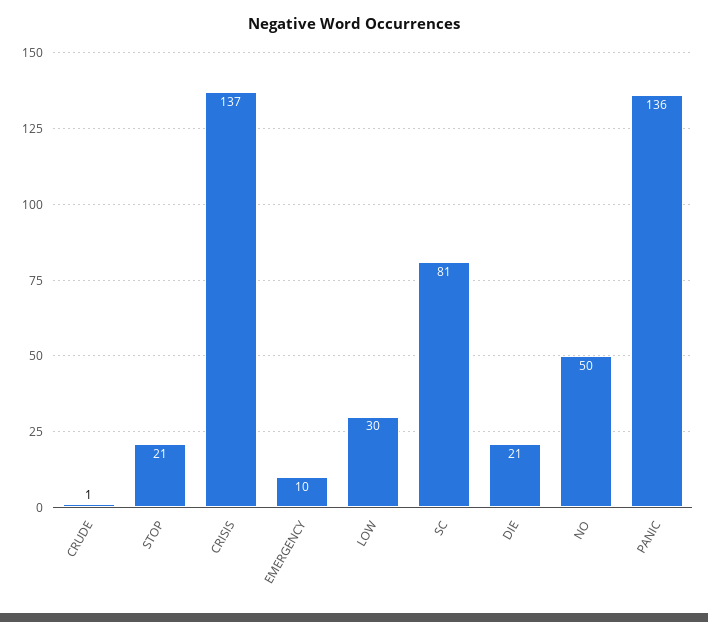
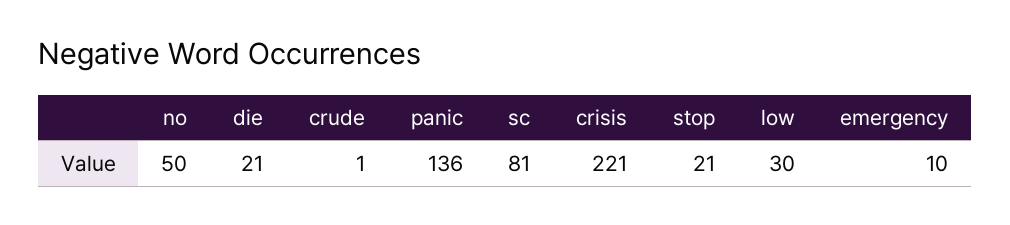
  {
    "CRUDE": 1,
    "STOP": 21,
-   "CRISIS": 137,
+   "CRISIS": 221,
    "EMERGENCY": 10,
    "LOW": 30,
    "SC": 81,
    "DIE": 21,
    "NO": 50,
    "PANIC": 136
  }

